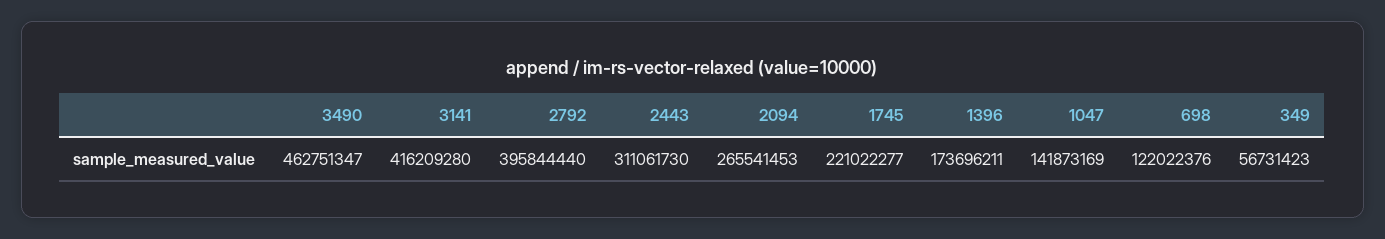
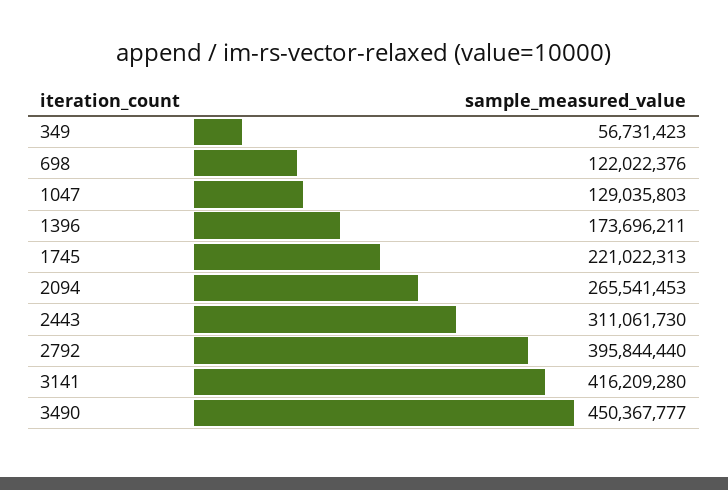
  {
-   "3490": 462751347,
+   "3490": 450367777,
    "3141": 416209280,
    "2792": 395844440,
    "2443": 311061730,
    "2094": 265541453,
-   "1745": 221022277,
+   "1745": 221022313,
    "1396": 173696211,
-   "1047": 141873169,
+   "1047": 129035803,
    "698": 122022376,
    "349": 56731423
  }

